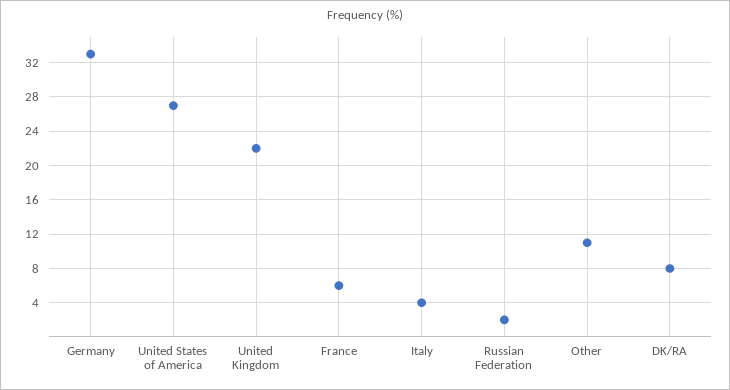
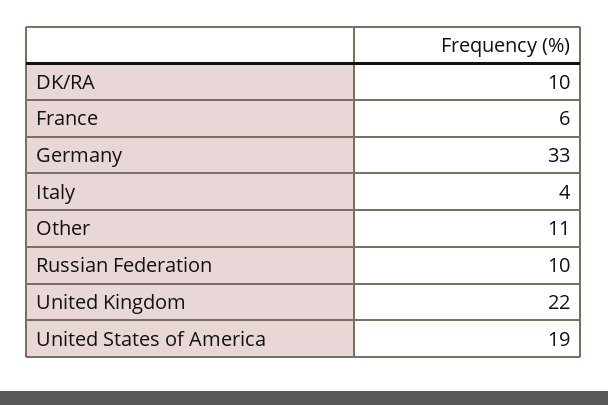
  {
    "Germany": 33,
-   "United States of America": 27,
+   "United States of America": 19,
    "United Kingdom": 22,
    "France": 6,
    "Italy": 4,
-   "Russian Federation": 2,
+   "Russian Federation": 10,
    "Other": 11,
-   "DK/RA": 8
+   "DK/RA": 10
  }

